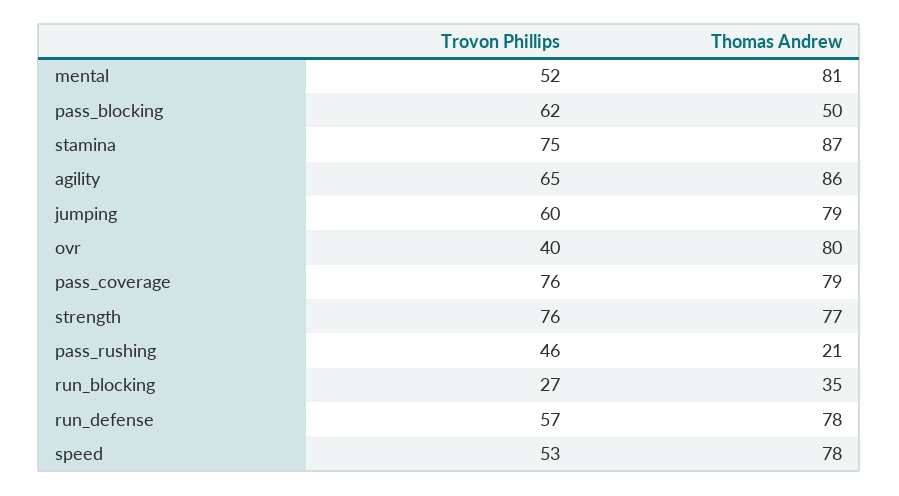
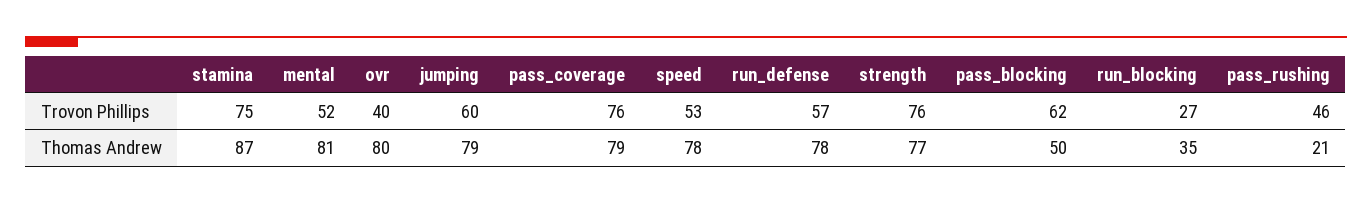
  {
    "Trovon Phillips": {
      "mental": 52,
      "pass_blocking": 62,
      "stamina": 75,
-     "agility": 65,
      "jumping": 60,
      "ovr": 40,
      "pass_coverage": 76,
      "strength": 76,
      "pass_rushing": 46,
      "run_blocking": 27,
      "run_defense": 57,
      "speed": 53
    },
    "Thomas Andrew": {
      "mental": 81,
      "pass_blocking": 50,
      "stamina": 87,
-     "agility": 86,
      "jumping": 79,
      "ovr": 80,
      "pass_coverage": 79,
      "strength": 77,
      "pass_rushing": 21,
      "run_blocking": 35,
      "run_defense": 78,
      "speed": 78
    }
  }

